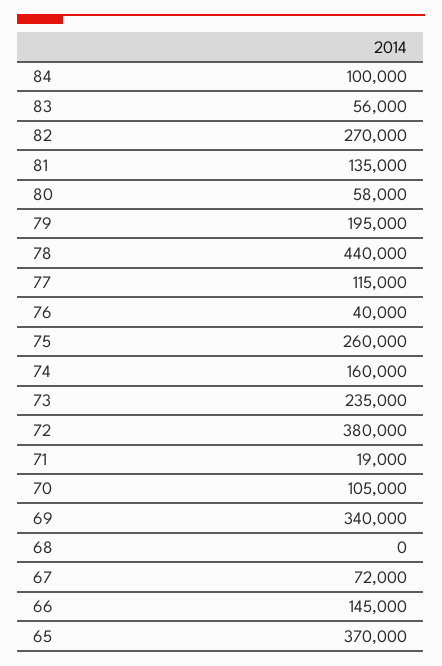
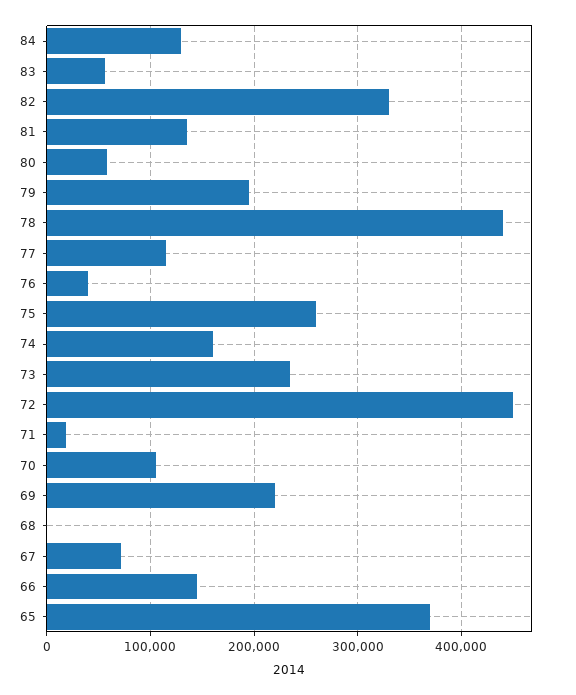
  {
-   "84": 100000,
+   "84": 130000,
    "83": 56000,
-   "82": 270000,
+   "82": 330000,
    "81": 135000,
    "80": 58000,
    "79": 195000,
    "78": 440000,
    "77": 115000,
    "76": 40000,
    "75": 260000,
    "74": 160000,
    "73": 235000,
-   "72": 380000,
+   "72": 450000,
    "71": 19000,
    "70": 105000,
-   "69": 340000,
+   "69": 220000,
    "68": 0,
    "67": 72000,
    "66": 145000,
    "65": 370000
  }

